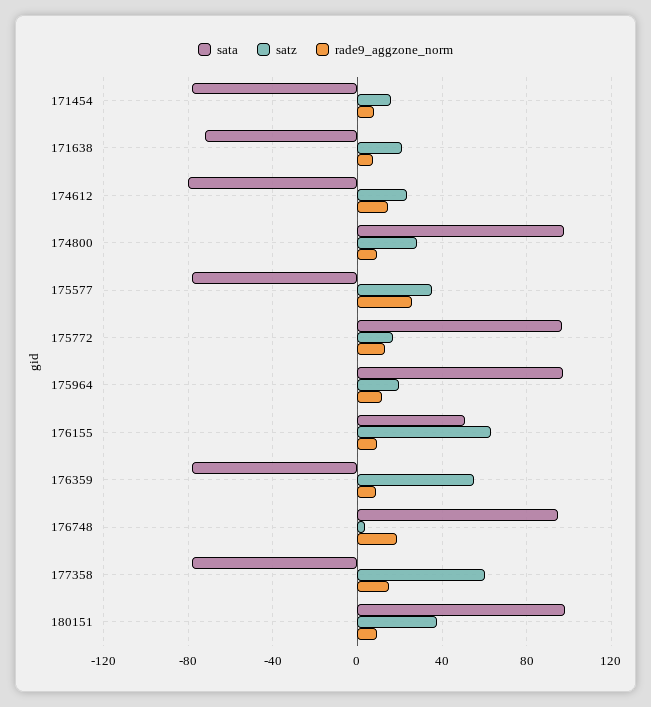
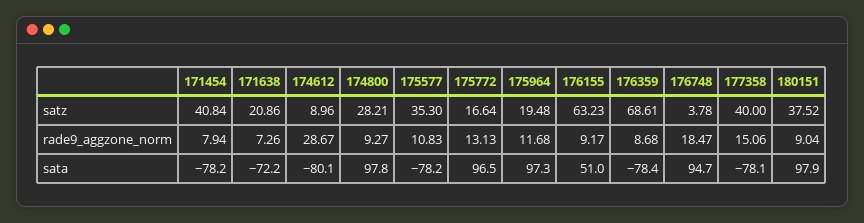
  {
    "sata": {
      "171454": -78.2,
      "171638": -72.2,
      "174612": -80.1,
      "174800": 97.8,
      "175577": -78.2,
      "175772": 96.5,
      "175964": 97.3,
      "176155": 51,
      "176359": -78.4,
      "176748": 94.7,
      "177358": -78.1,
      "180151": 97.9
    },
    "satz": {
-     "171454": 15,
+     "171454": 40.84,
      "171638": 20.86,
-     "174612": 25,
+     "174612": 8.96,
      "174800": 28.21,
      "175577": 35.3,
      "175772": 16.64,
      "175964": 19.48,
      "176155": 63.23,
-     "176359": 55,
+     "176359": 68.61,
      "176748": 3.78,
-     "177358": 60,
+     "177358": 40,
      "180151": 37.52
    },
    "rade9_aggzone_norm": {
      "171454": 7.94,
      "171638": 7.26,
-     "174612": 15,
+     "174612": 28.67,
      "174800": 9.27,
-     "175577": 25,
+     "175577": 10.83,
      "175772": 13.13,
      "175964": 11.68,
      "176155": 9.17,
      "176359": 8.68,
      "176748": 18.47,
      "177358": 15.06,
      "180151": 9.04
    }
  }

